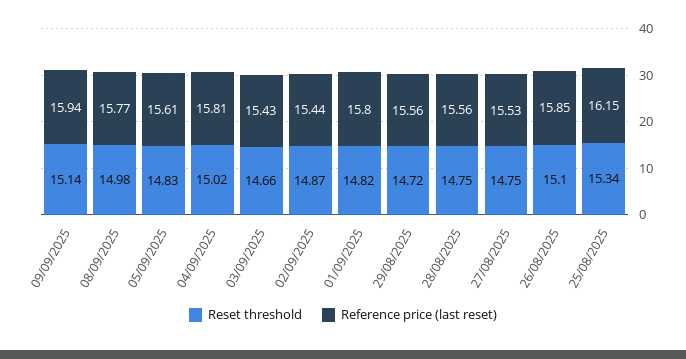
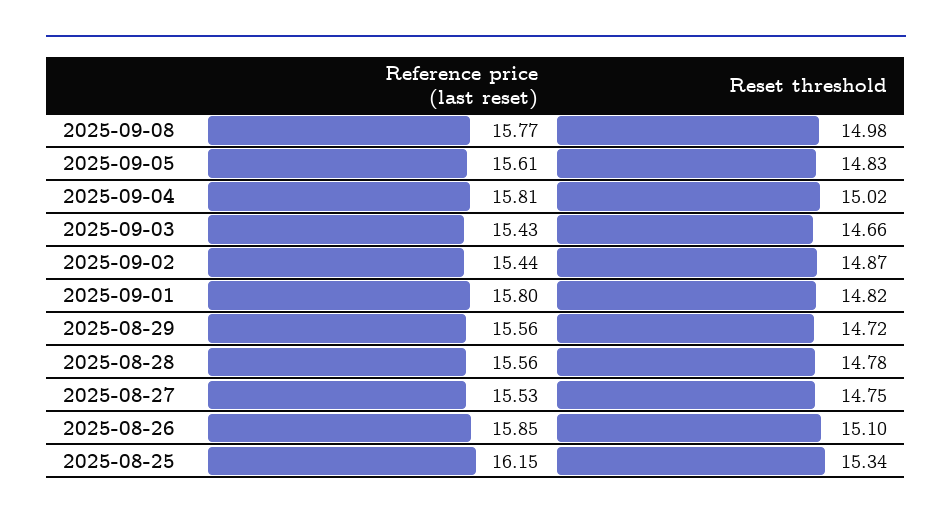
  {
    "Reset threshold": {
-     "09/09/2025": 15.14,
      "08/09/2025": 14.98,
      "05/09/2025": 14.83,
      "04/09/2025": 15.02,
      "03/09/2025": 14.66,
      "02/09/2025": 14.87,
      "01/09/2025": 14.82,
      "29/08/2025": 14.72,
-     "28/08/2025": 14.75,
+     "28/08/2025": 14.78,
      "27/08/2025": 14.75,
      "26/08/2025": 15.1,
      "25/08/2025": 15.34
    },
    "Reference price (last reset)": {
-     "09/09/2025": 15.94,
      "08/09/2025": 15.77,
      "05/09/2025": 15.61,
      "04/09/2025": 15.81,
      "03/09/2025": 15.43,
      "02/09/2025": 15.44,
      "01/09/2025": 15.8,
      "29/08/2025": 15.56,
      "28/08/2025": 15.56,
      "27/08/2025": 15.53,
      "26/08/2025": 15.85,
      "25/08/2025": 16.15
    }
  }

